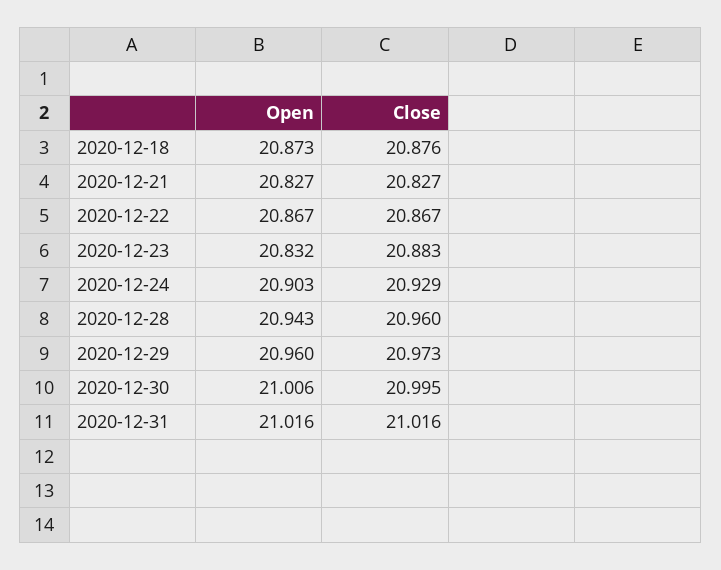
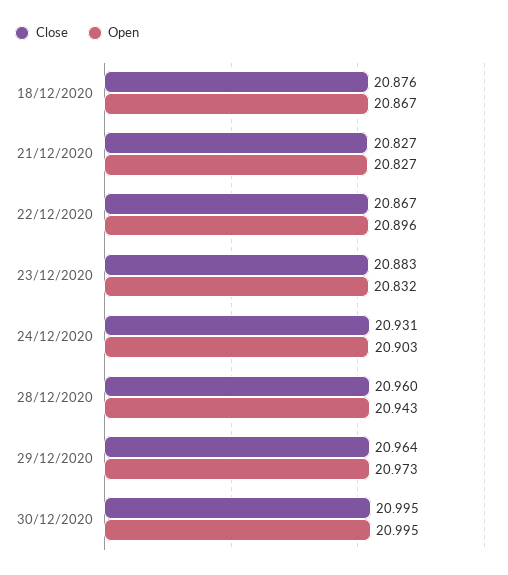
  {
    "Open": {
-     "2020-12-18": 20.873,
+     "2020-12-18": 20.867,
      "2020-12-21": 20.827,
-     "2020-12-22": 20.867,
+     "2020-12-22": 20.896,
      "2020-12-23": 20.832,
      "2020-12-24": 20.903,
      "2020-12-28": 20.943,
-     "2020-12-29": 20.96,
+     "2020-12-29": 20.973,
-     "2020-12-30": 21.006,
+     "2020-12-30": 20.995
-     "2020-12-31": 21.016
    },
    "Close": {
      "2020-12-18": 20.876,
      "2020-12-21": 20.827,
      "2020-12-22": 20.867,
      "2020-12-23": 20.883,
-     "2020-12-24": 20.929,
+     "2020-12-24": 20.931,
      "2020-12-28": 20.96,
-     "2020-12-29": 20.973,
+     "2020-12-29": 20.964,
-     "2020-12-30": 20.995,
+     "2020-12-30": 20.995
-     "2020-12-31": 21.016
    }
  }

